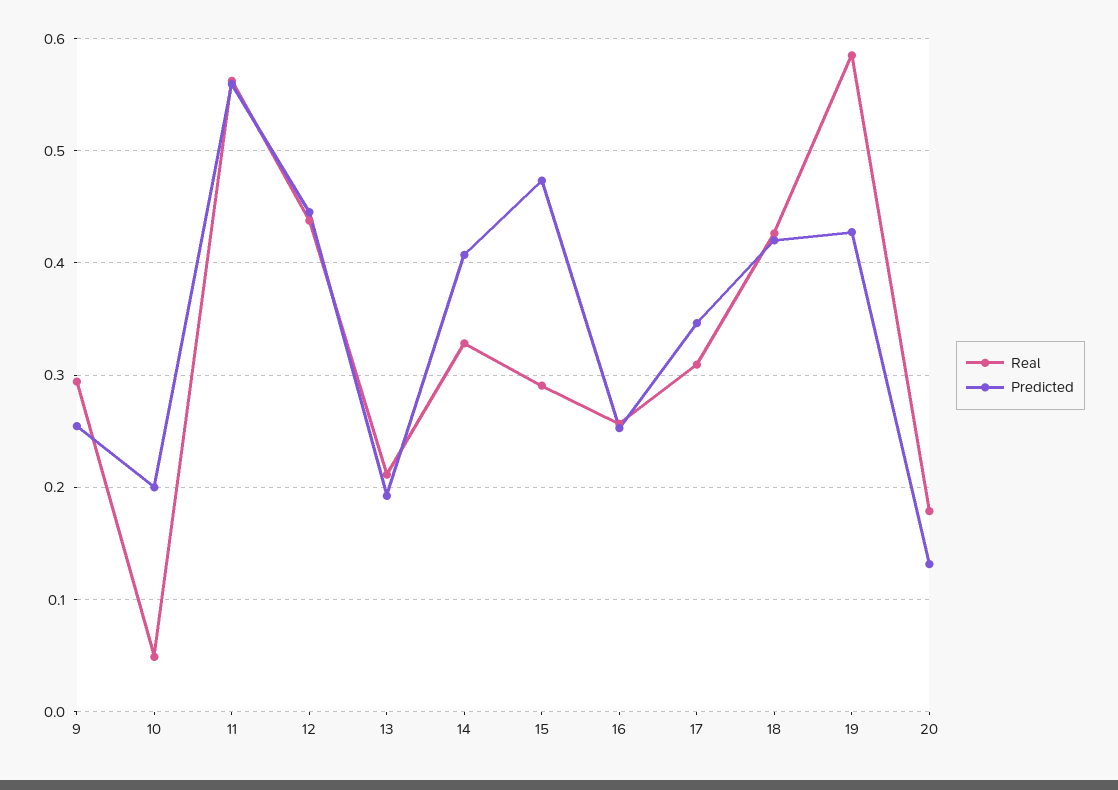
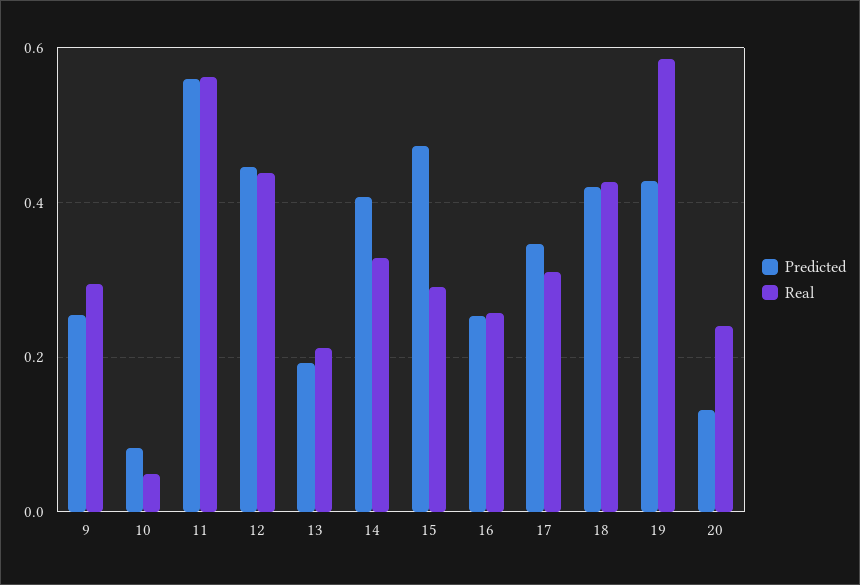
  {
    "Real": {
      "9": 0.29,
      "10": 0.05,
      "11": 0.56,
      "12": 0.44,
      "13": 0.21,
      "14": 0.33,
      "15": 0.29,
      "16": 0.26,
      "17": 0.31,
      "18": 0.43,
      "19": 0.58,
-     "20": 0.18
+     "20": 0.24
    },
    "Predicted": {
      "9": 0.25,
-     "10": 0.2,
+     "10": 0.08,
      "11": 0.56,
      "12": 0.45,
      "13": 0.19,
      "14": 0.41,
      "15": 0.47,
      "16": 0.25,
      "17": 0.35,
      "18": 0.42,
      "19": 0.43,
      "20": 0.13
    }
  }

